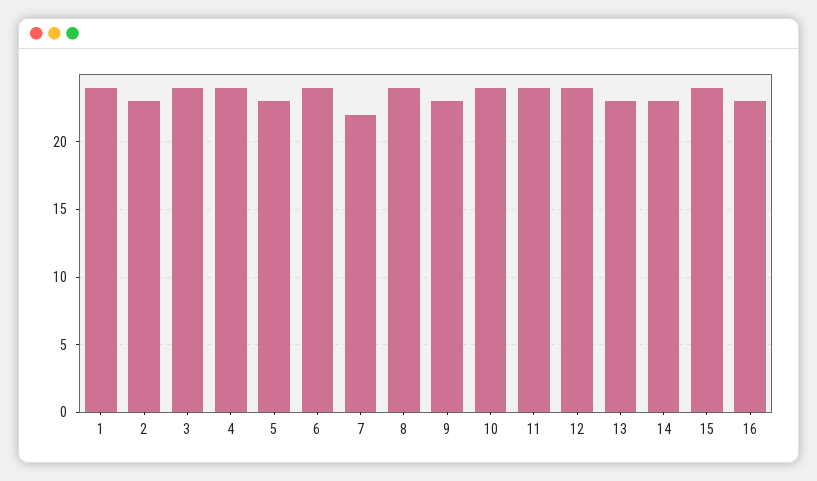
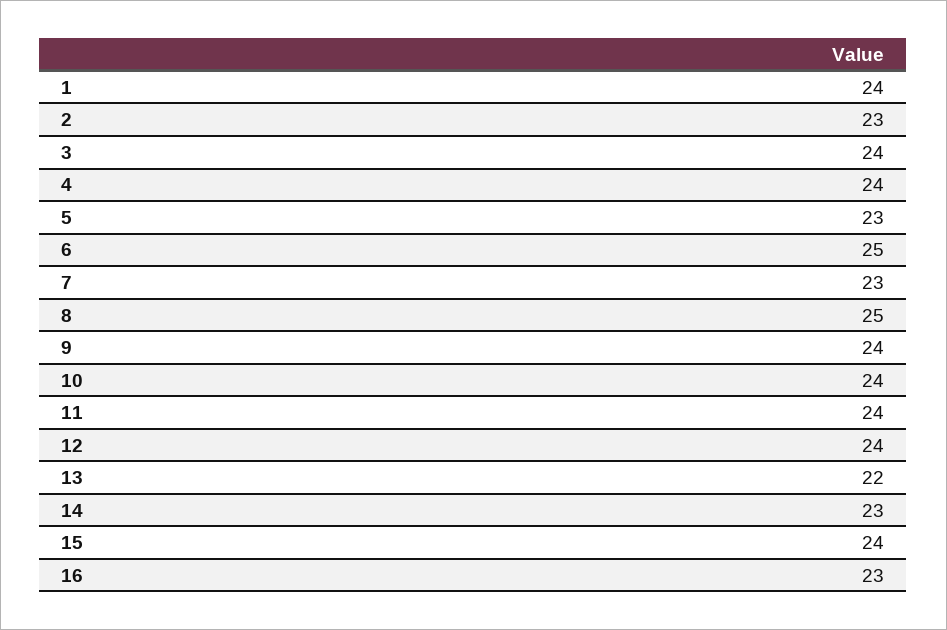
  {
    "1": 24,
    "2": 23,
    "3": 24,
    "4": 24,
    "5": 23,
-   "6": 24,
+   "6": 25,
-   "7": 22,
+   "7": 23,
-   "8": 24,
+   "8": 25,
-   "9": 23,
+   "9": 24,
    "10": 24,
    "11": 24,
    "12": 24,
-   "13": 23,
+   "13": 22,
    "14": 23,
    "15": 24,
    "16": 23
  }

